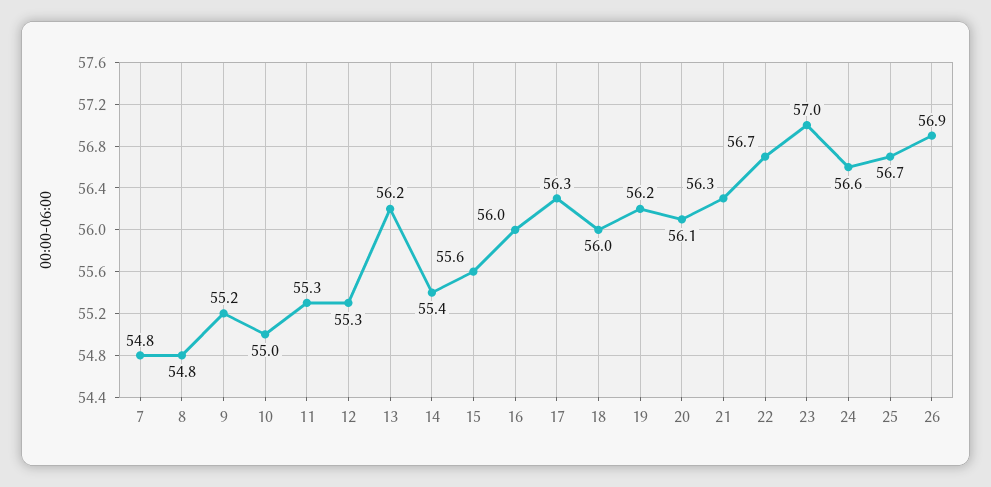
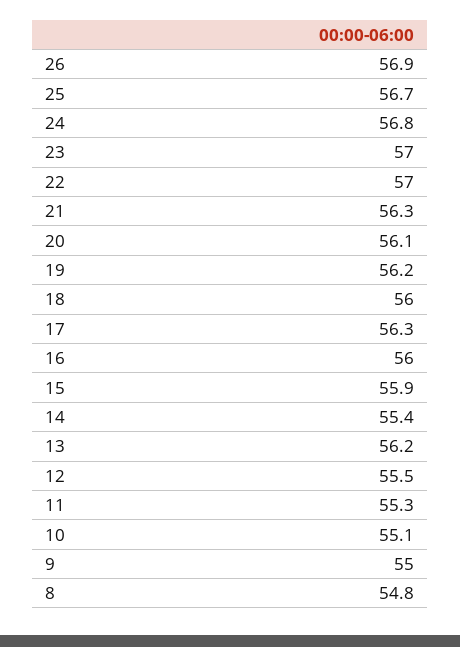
  {
-   "7": 54.8,
    "8": 54.8,
-   "9": 55.2,
+   "9": 55,
-   "10": 55,
+   "10": 55.1,
    "11": 55.3,
-   "12": 55.3,
+   "12": 55.5,
    "13": 56.2,
    "14": 55.4,
-   "15": 55.6,
+   "15": 55.9,
    "16": 56,
    "17": 56.3,
    "18": 56,
    "19": 56.2,
    "20": 56.1,
    "21": 56.3,
-   "22": 56.7,
+   "22": 57,
    "23": 57,
-   "24": 56.6,
+   "24": 56.8,
    "25": 56.7,
    "26": 56.9
  }

